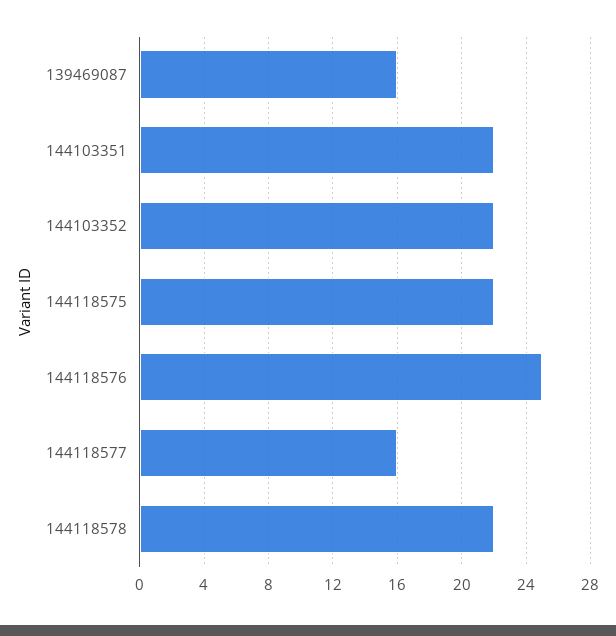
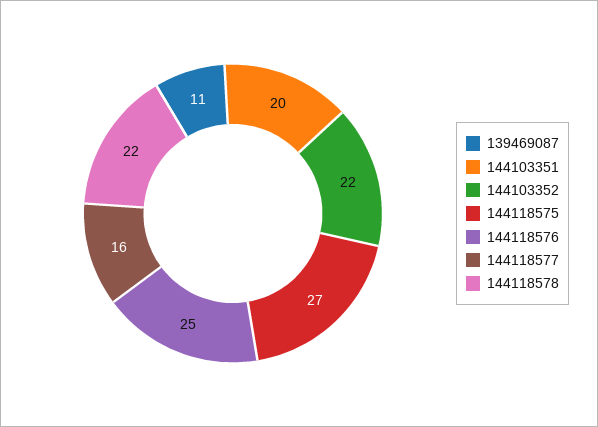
  {
-   "139469087": 16,
+   "139469087": 11,
-   "144103351": 22,
+   "144103351": 20,
    "144103352": 22,
-   "144118575": 22,
+   "144118575": 27,
    "144118576": 25,
    "144118577": 16,
    "144118578": 22
  }

